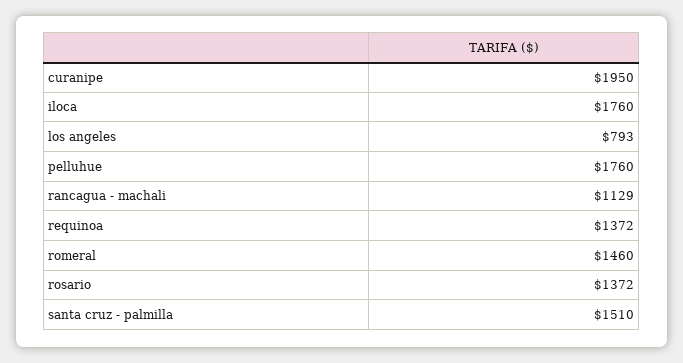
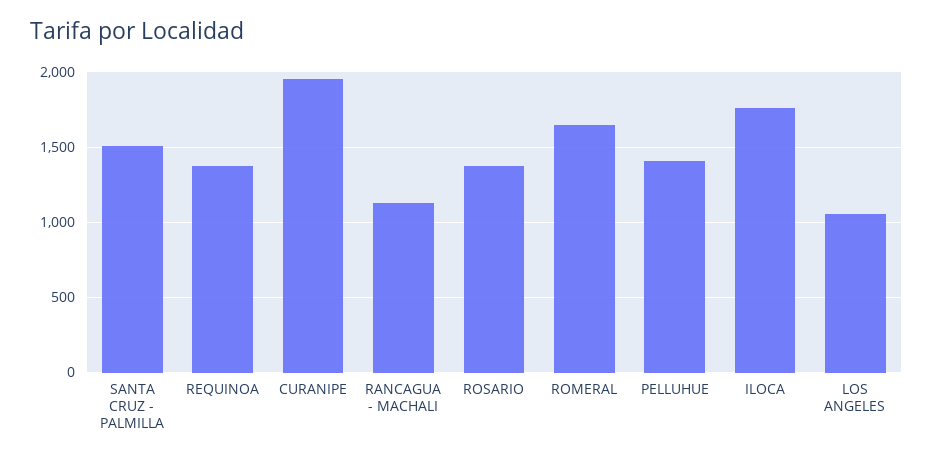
  {
    "curanipe": 1950,
    "iloca": 1760,
-   "los angeles": 793,
+   "los angeles": 1050,
-   "pelluhue": 1760,
+   "pelluhue": 1400,
    "rancagua - machali": 1129,
    "requinoa": 1372,
-   "romeral": 1460,
+   "romeral": 1650,
    "rosario": 1372,
    "santa cruz - palmilla": 1510
  }

